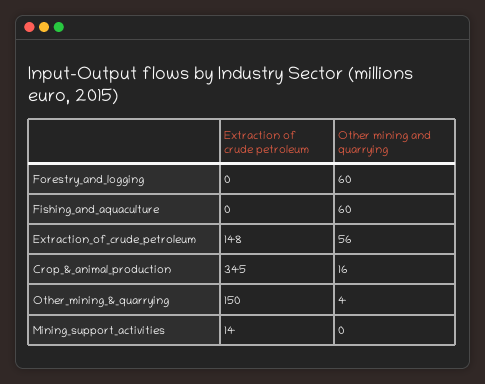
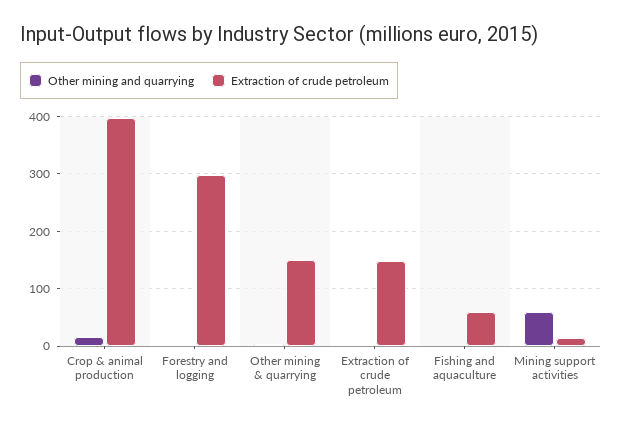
  {
    "Extraction of crude petroleum": {
-     "Forestry_and_logging": 0,
+     "Forestry_and_logging": 300,
-     "Fishing_and_aquaculture": 0,
+     "Fishing_and_aquaculture": 60,
      "Extraction_of_crude_petroleum": 148,
-     "Crop_&_animal_production": 345,
+     "Crop_&_animal_production": 400,
      "Other_mining_&_quarrying": 150,
      "Mining_support_activities": 14
    },
    "Other mining and quarrying": {
-     "Forestry_and_logging": 60,
+     "Forestry_and_logging": 0,
-     "Fishing_and_aquaculture": 60,
+     "Fishing_and_aquaculture": 0,
-     "Extraction_of_crude_petroleum": 56,
+     "Extraction_of_crude_petroleum": 0,
      "Crop_&_animal_production": 16,
      "Other_mining_&_quarrying": 4,
-     "Mining_support_activities": 0
+     "Mining_support_activities": 60
    }
  }

